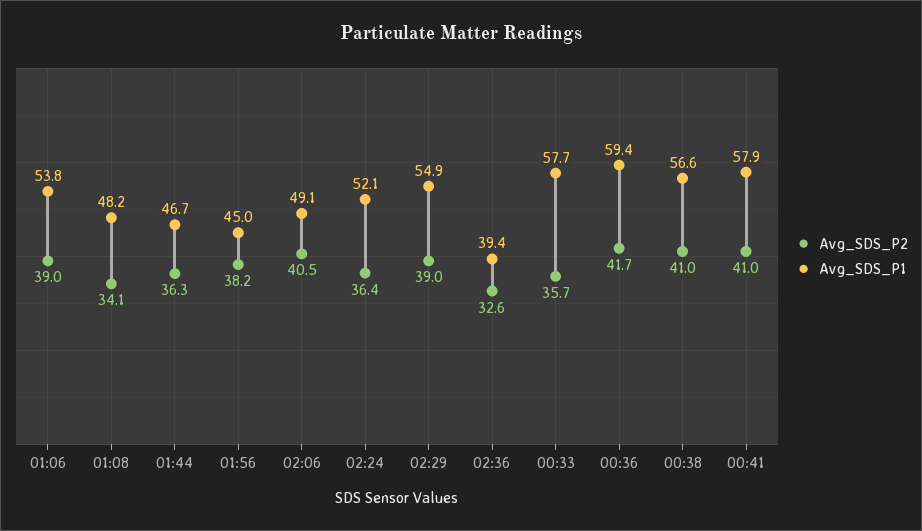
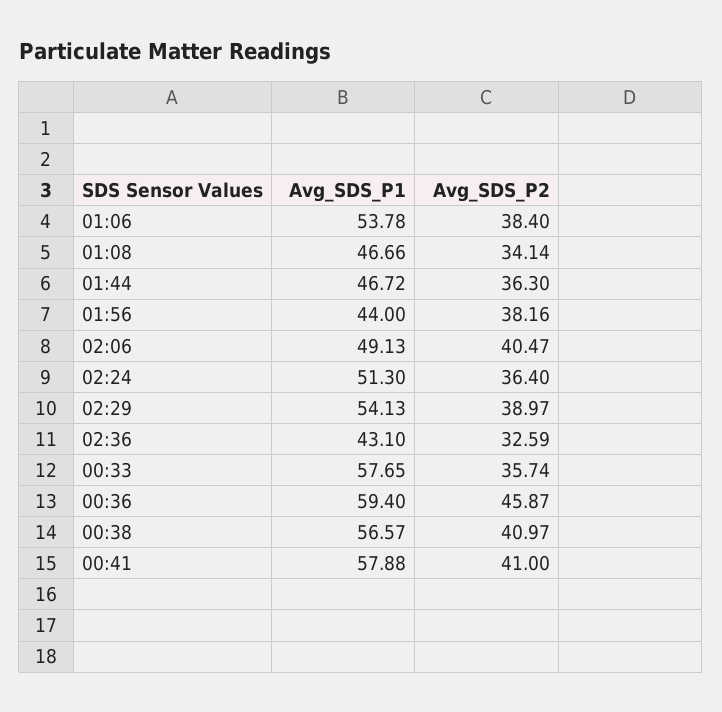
  {
    "Avg_SDS_P2": {
-     "01:06": 39,
+     "01:06": 38.4,
      "01:08": 34.14,
      "01:44": 36.3,
      "01:56": 38.16,
      "02:06": 40.47,
      "02:24": 36.4,
      "02:29": 38.97,
      "02:36": 32.59,
      "00:33": 35.74,
-     "00:36": 41.7,
+     "00:36": 45.87,
      "00:38": 40.97,
      "00:41": 41
    },
    "Avg_SDS_P1": {
      "01:06": 53.78,
-     "01:08": 48.2,
+     "01:08": 46.66,
      "01:44": 46.72,
-     "01:56": 45,
+     "01:56": 44,
      "02:06": 49.13,
-     "02:24": 52.1,
+     "02:24": 51.3,
-     "02:29": 54.9,
+     "02:29": 54.13,
-     "02:36": 39.4,
+     "02:36": 43.1,
      "00:33": 57.65,
      "00:36": 59.4,
      "00:38": 56.57,
      "00:41": 57.88
    }
  }

